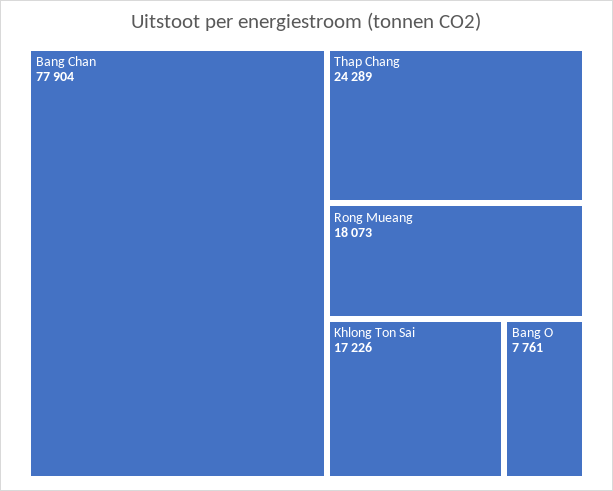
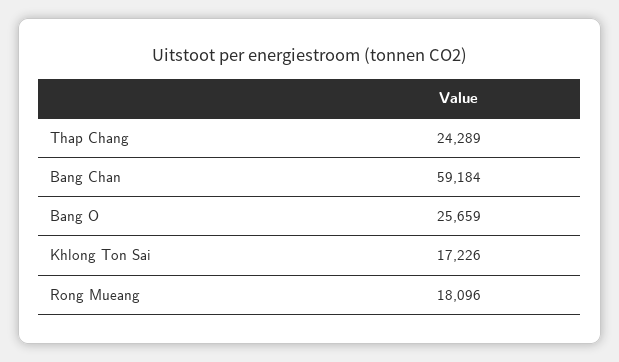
  {
-   "Bang Chan": 77904,
+   "Bang Chan": 59184,
    "Thap Chang": 24289,
-   "Rong Mueang": 18073,
+   "Rong Mueang": 18096,
    "Khlong Ton Sai": 17226,
-   "Bang O": 7761
+   "Bang O": 25659
  }

